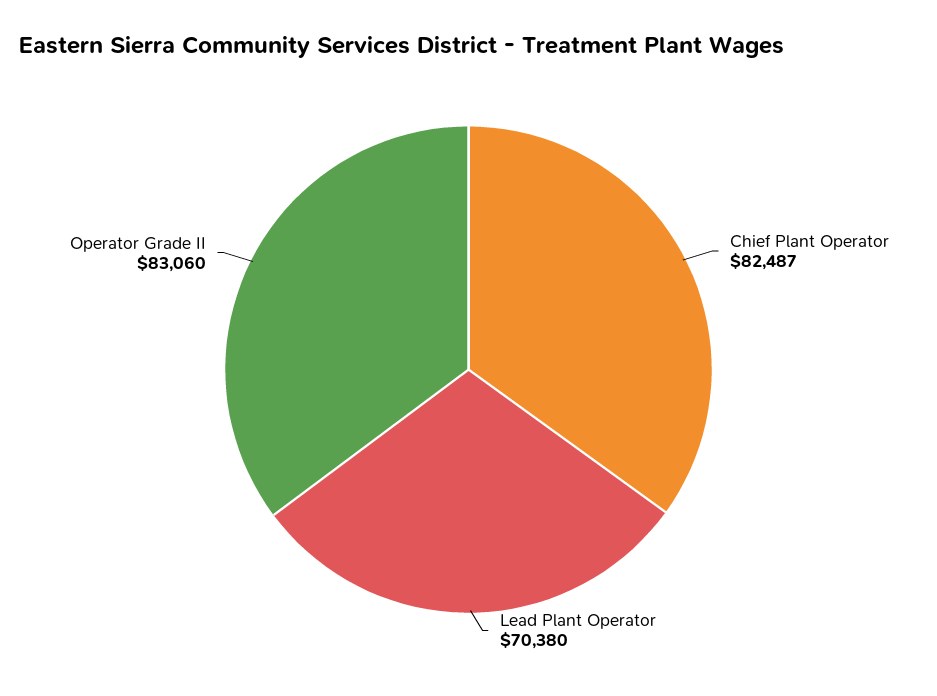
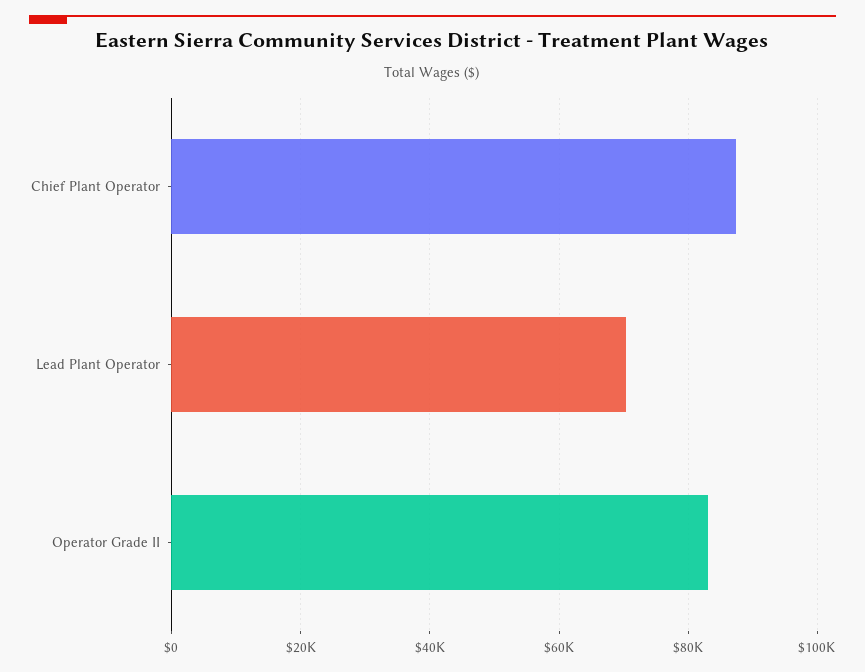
  {
-   "Chief Plant Operator": 82487,
+   "Chief Plant Operator": 88000,
    "Lead Plant Operator": 70380,
    "Operator Grade II": 83060
  }

